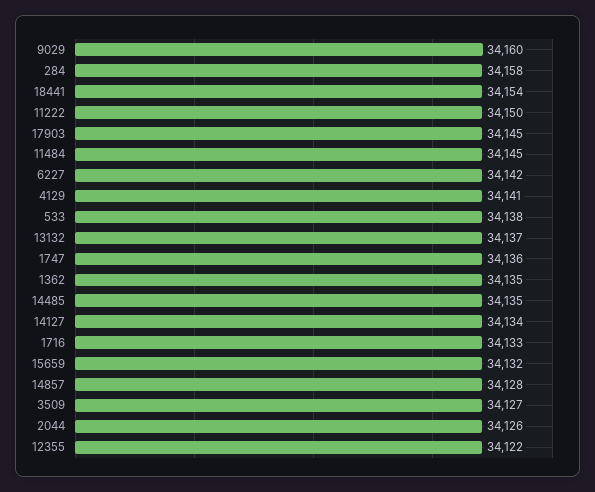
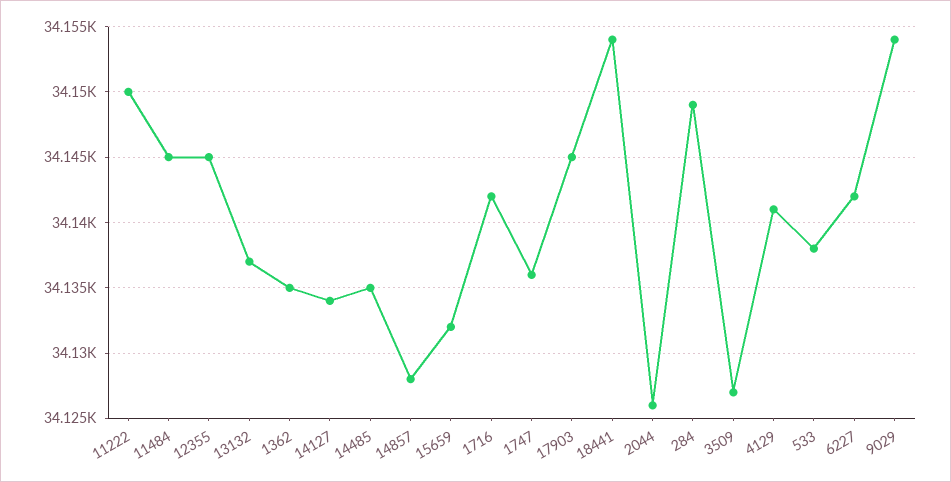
  {
-   "9029": 34160,
+   "9029": 34154,
-   "284": 34158,
+   "284": 34149,
    "18441": 34154,
    "11222": 34150,
    "17903": 34145,
    "11484": 34145,
    "6227": 34142,
    "4129": 34141,
    "533": 34138,
    "13132": 34137,
    "1747": 34136,
    "1362": 34135,
    "14485": 34135,
    "14127": 34134,
-   "1716": 34133,
+   "1716": 34142,
    "15659": 34132,
    "14857": 34128,
    "3509": 34127,
    "2044": 34126,
-   "12355": 34122
+   "12355": 34145
  }

